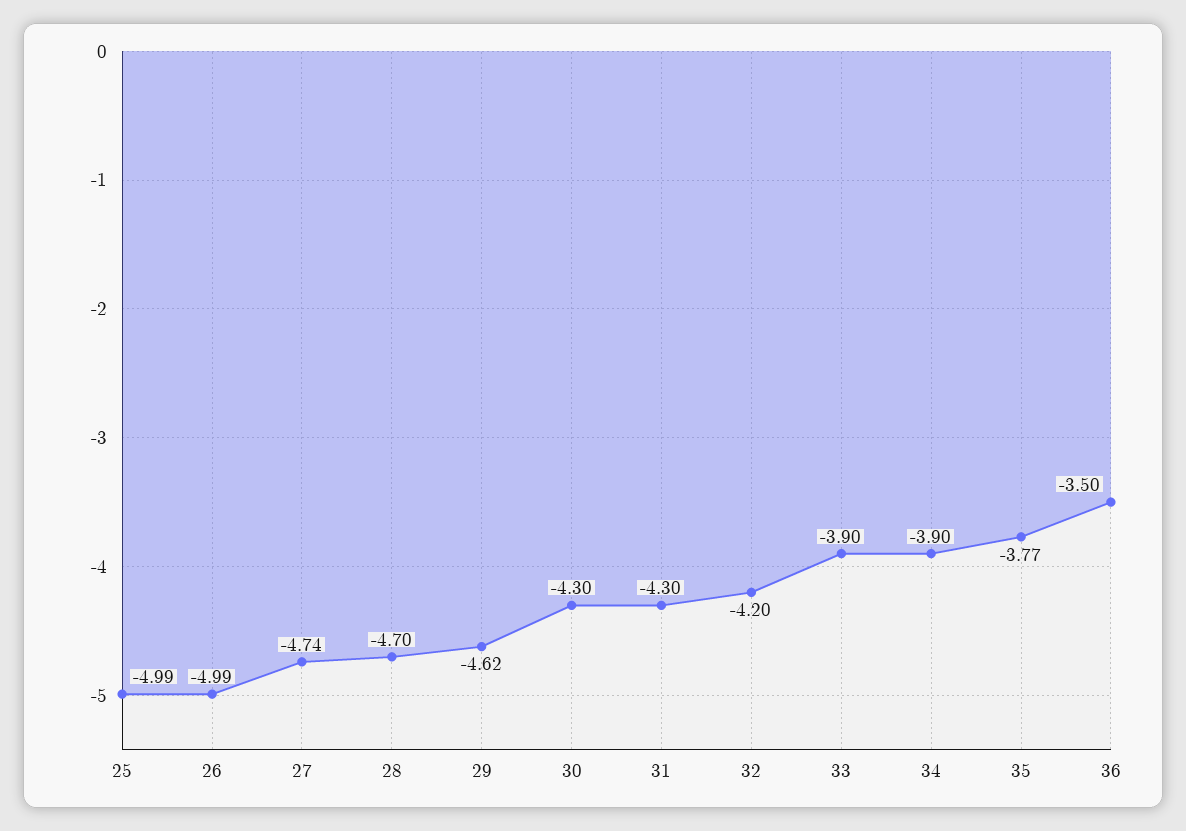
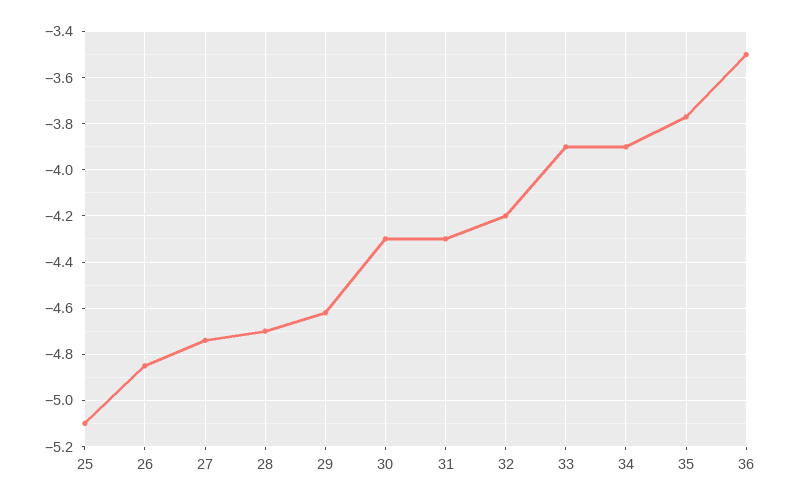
  {
-   "25": -4.99,
+   "25": -5.1,
-   "26": -4.99,
+   "26": -4.85,
    "27": -4.74,
    "28": -4.7,
    "29": -4.62,
    "30": -4.3,
    "31": -4.3,
    "32": -4.2,
    "33": -3.9,
    "34": -3.9,
    "35": -3.77,
    "36": -3.5
  }

